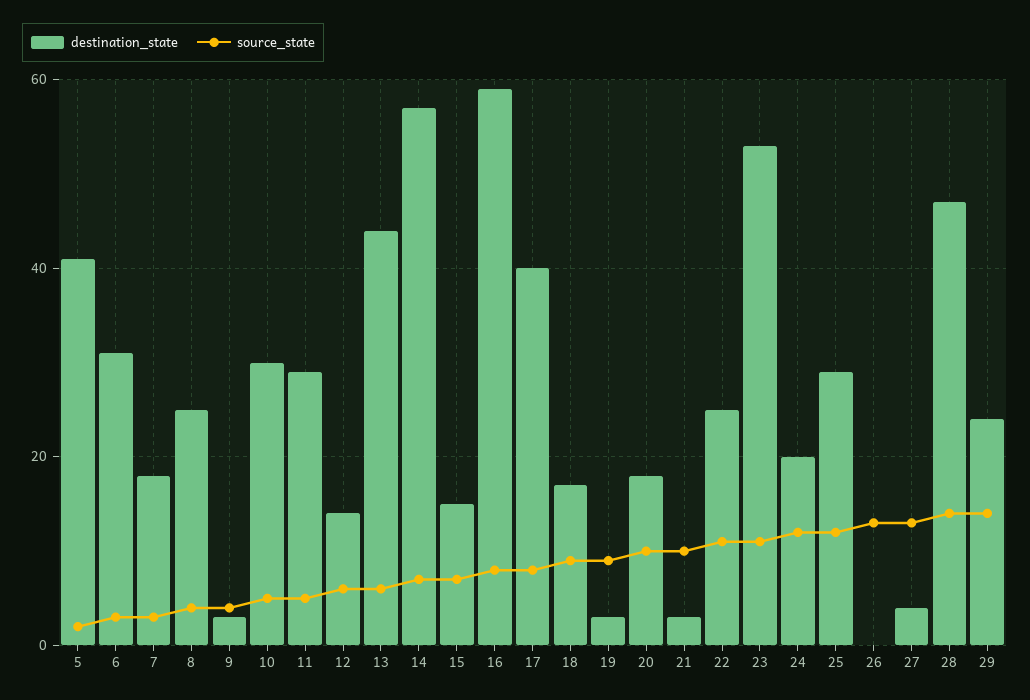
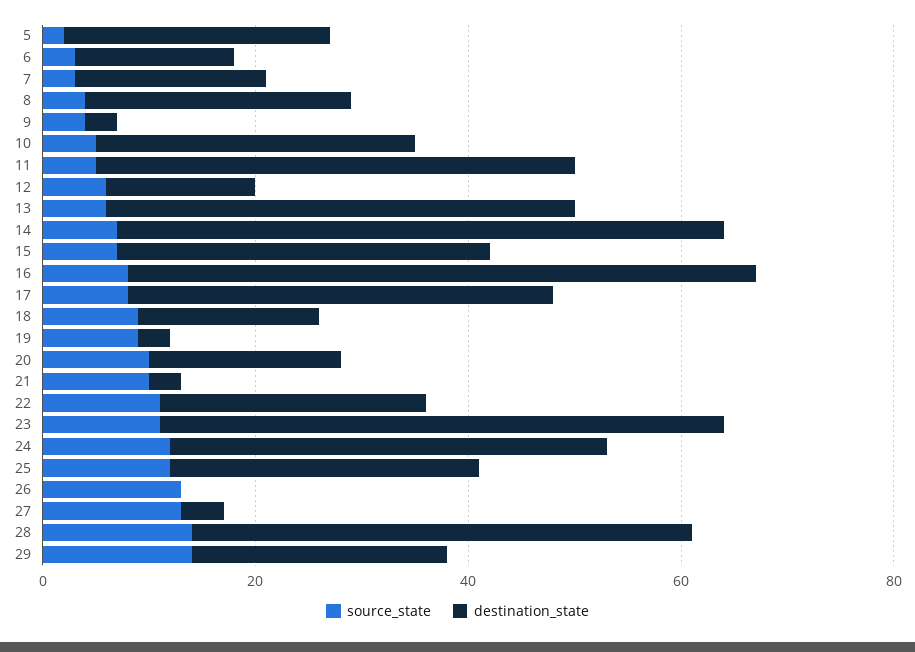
  {
    "destination_state": {
-     "5": 40,
+     "5": 25,
-     "6": 30,
+     "6": 15,
      "7": 20,
      "8": 25,
      "9": 5,
      "10": 30,
-     "11": 30,
+     "11": 45,
      "12": 15,
      "13": 45,
      "14": 55,
-     "15": 15,
+     "15": 35,
      "16": 60,
      "17": 40,
      "18": 15,
      "19": 5,
      "20": 20,
      "21": 5,
      "22": 25,
      "23": 55,
-     "24": 20,
+     "24": 40,
      "25": 30,
      "26": 0,
      "27": 5,
      "28": 45,
      "29": 25
    },
    "source_state": {
      "5": 0,
      "6": 5,
      "7": 5,
      "8": 5,
      "9": 5,
      "10": 5,
      "11": 5,
      "12": 5,
      "13": 5,
      "14": 5,
      "15": 5,
      "16": 10,
      "17": 10,
      "18": 10,
      "19": 10,
      "20": 10,
      "21": 10,
      "22": 10,
      "23": 10,
      "24": 10,
      "25": 10,
      "26": 15,
      "27": 15,
      "28": 15,
      "29": 15
    }
  }

